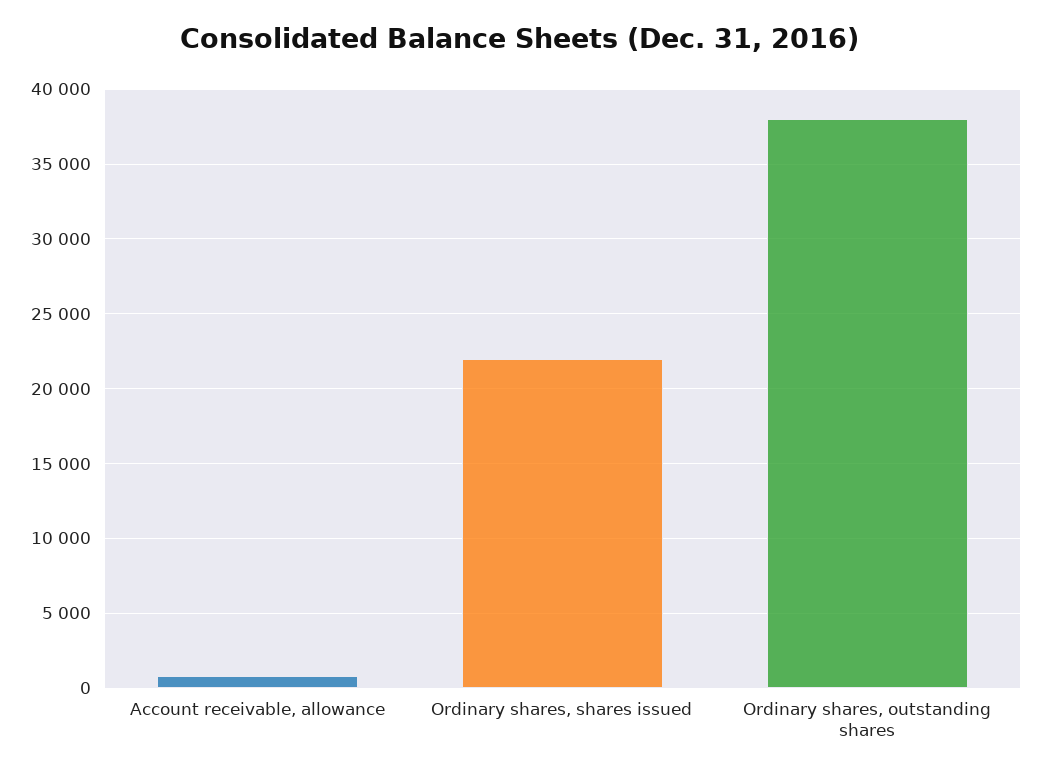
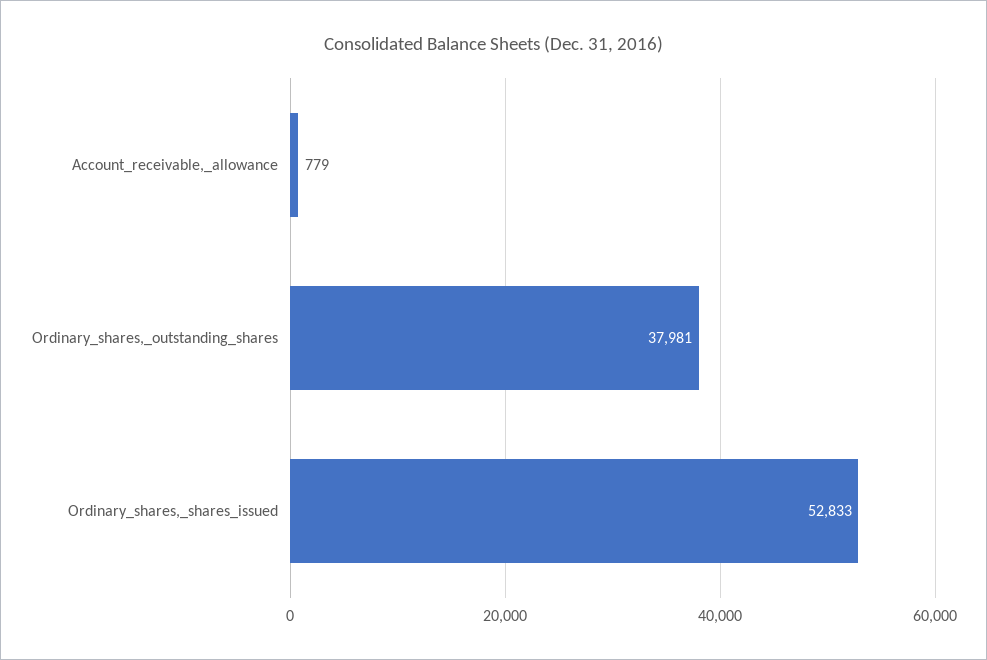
  {
    "Account receivable, allowance": 779,
-   "Ordinary shares, shares issued": 22000,
+   "Ordinary shares, shares issued": 52833,
    "Ordinary shares, outstanding shares": 37981
  }

